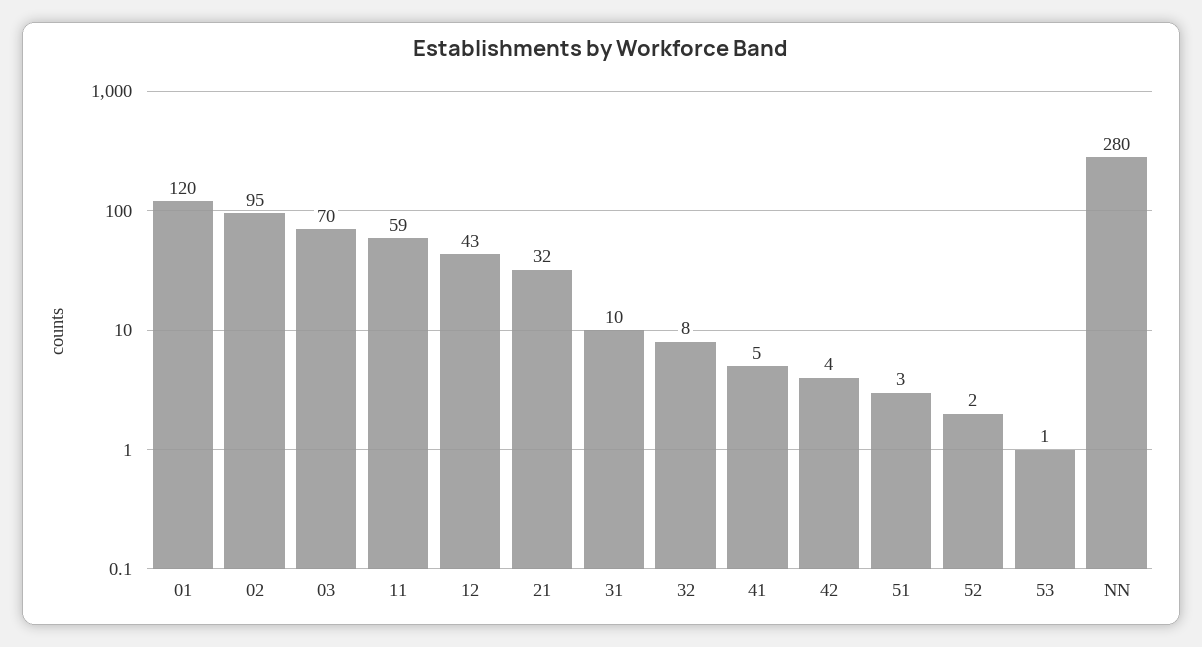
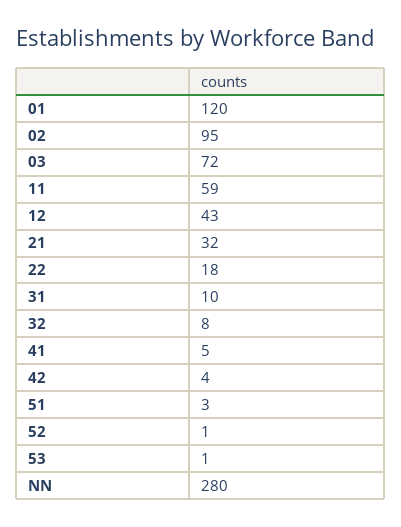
  {
    "01": 120,
    "02": 95,
-   "03": 70,
+   "03": 72,
    "11": 59,
    "12": 43,
    "21": 32,
    "31": 10,
    "32": 8,
    "41": 5,
    "42": 4,
    "51": 3,
-   "52": 2,
+   "52": 1,
    "53": 1,
-   "NN": 280
+   "NN": 280,
+   "22": 18
  }

